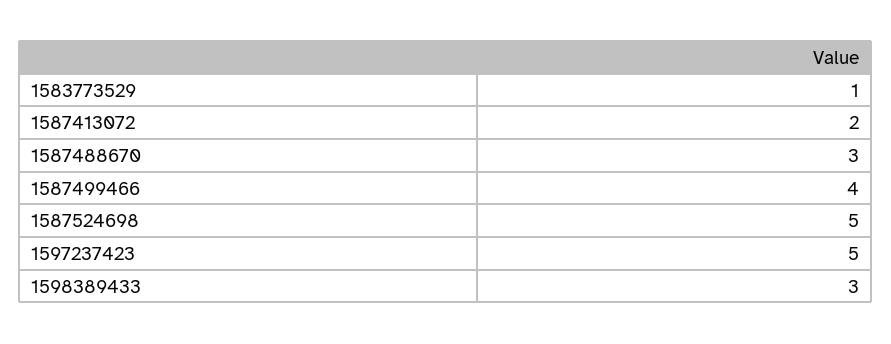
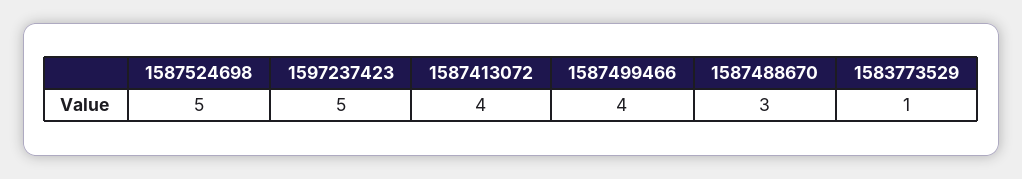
  {
    "1583773529": 1,
-   "1587413072": 2,
+   "1587413072": 4,
    "1587488670": 3,
    "1587499466": 4,
    "1587524698": 5,
-   "1597237423": 5,
+   "1597237423": 5
-   "1598389433": 3
  }

